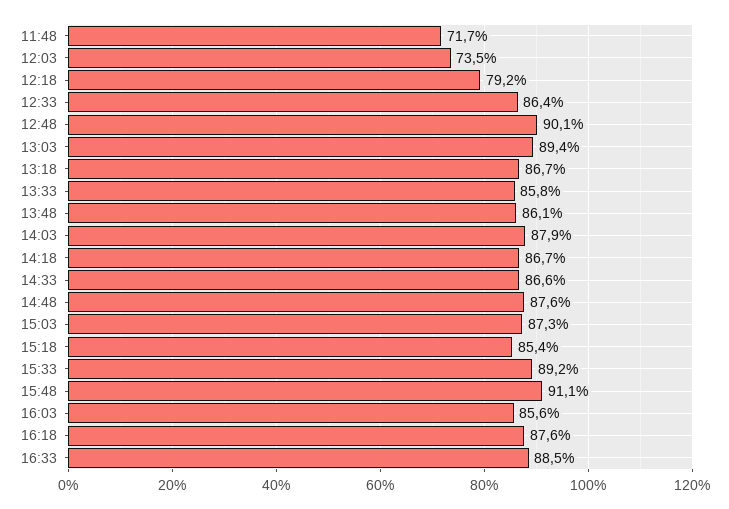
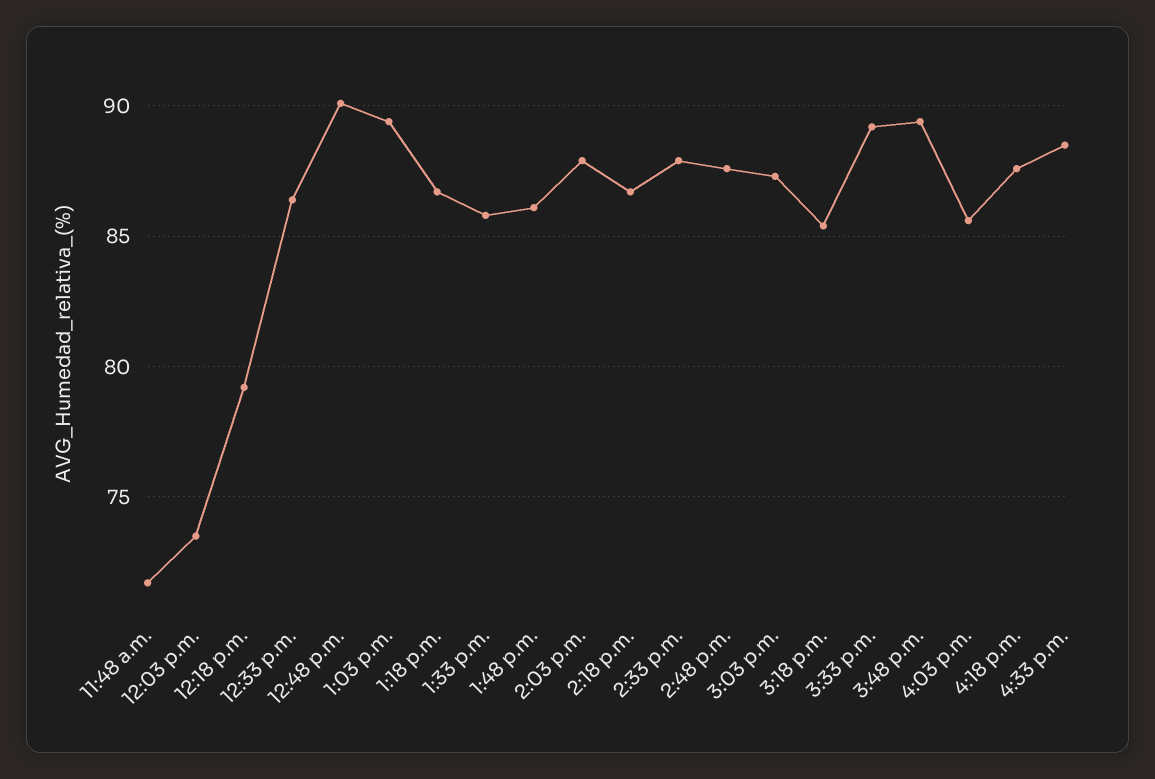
  {
    "11:48": 71.7,
    "12:03": 73.5,
    "12:18": 79.2,
    "12:33": 86.4,
    "12:48": 90.1,
    "13:03": 89.4,
    "13:18": 86.7,
    "13:33": 85.8,
    "13:48": 86.1,
    "14:03": 87.9,
    "14:18": 86.7,
-   "14:33": 86.6,
+   "14:33": 88,
    "14:48": 87.6,
    "15:03": 87.3,
    "15:18": 85.4,
    "15:33": 89.2,
-   "15:48": 91.1,
+   "15:48": 89.5,
    "16:03": 85.6,
    "16:18": 87.6,
    "16:33": 88.5
  }

